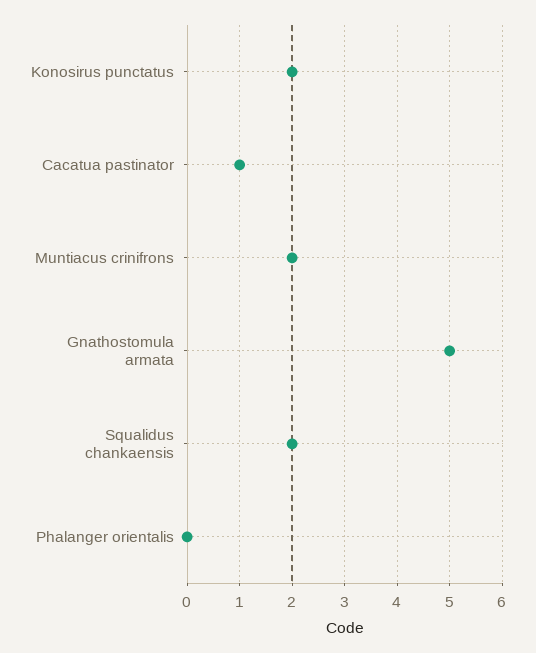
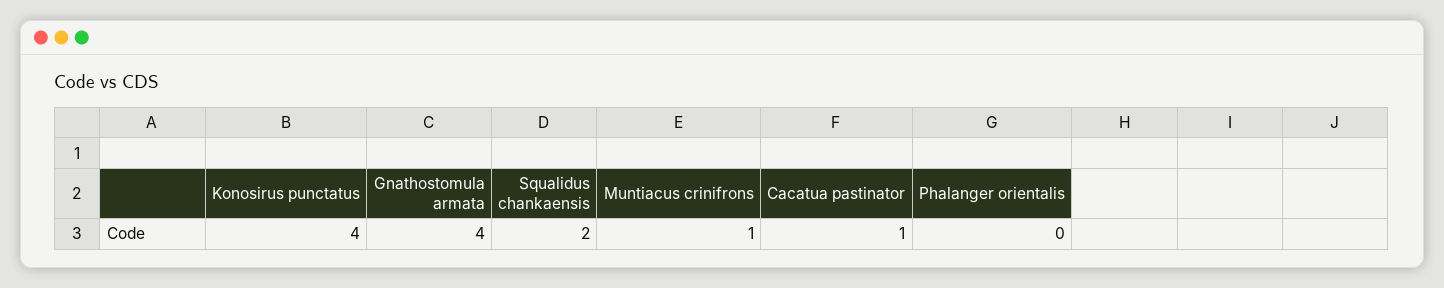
  {
-   "Konosirus punctatus": 2,
+   "Konosirus punctatus": 4,
    "Cacatua pastinator": 1,
-   "Muntiacus crinifrons": 2,
+   "Muntiacus crinifrons": 1,
-   "Gnathostomula armata": 5,
+   "Gnathostomula armata": 4,
    "Squalidus chankaensis": 2,
    "Phalanger orientalis": 0
  }

